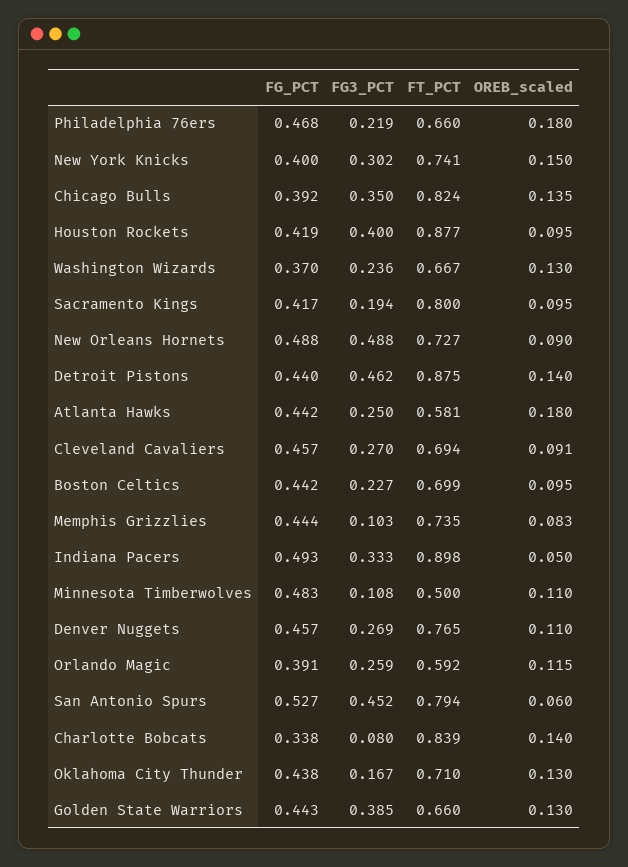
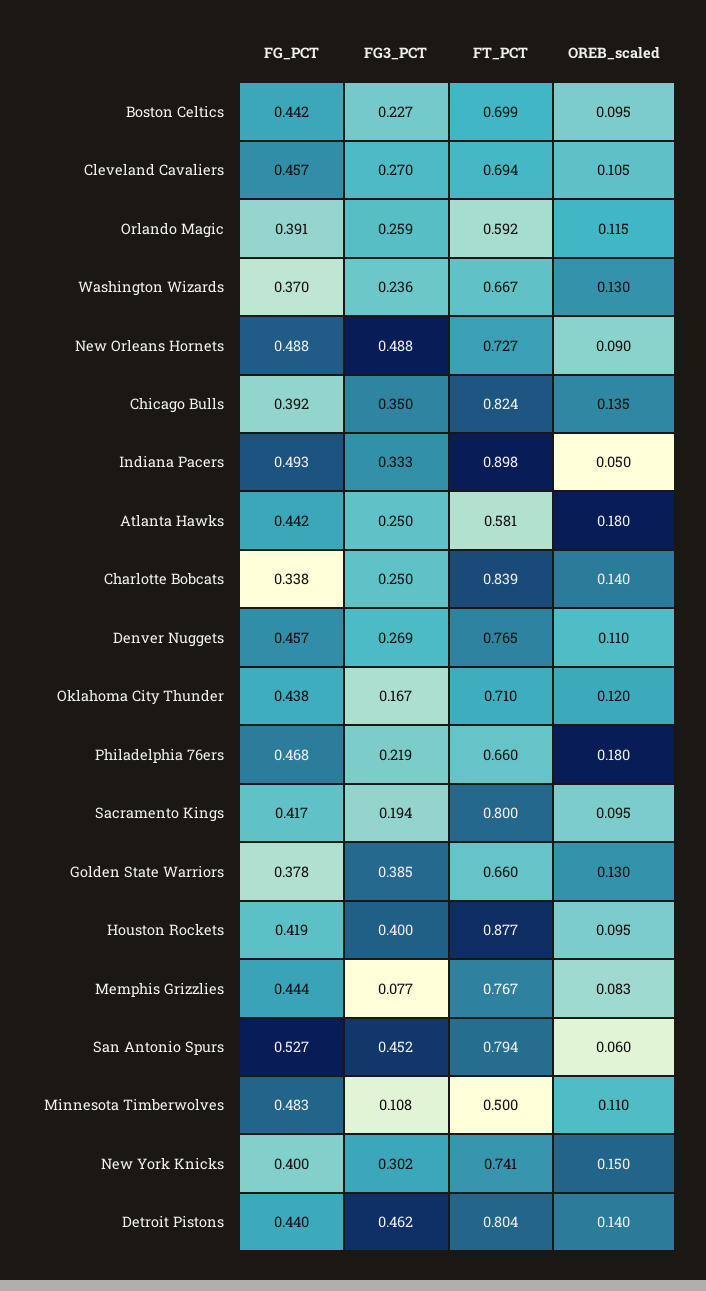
  {
    "FG_PCT": {
      "Philadelphia 76ers": 0.468,
      "New York Knicks": 0.4,
      "Chicago Bulls": 0.392,
      "Houston Rockets": 0.419,
      "Washington Wizards": 0.37,
      "Sacramento Kings": 0.417,
      "New Orleans Hornets": 0.488,
      "Detroit Pistons": 0.44,
      "Atlanta Hawks": 0.442,
      "Cleveland Cavaliers": 0.457,
      "Boston Celtics": 0.442,
      "Memphis Grizzlies": 0.444,
      "Indiana Pacers": 0.493,
      "Minnesota Timberwolves": 0.483,
      "Denver Nuggets": 0.457,
      "Orlando Magic": 0.391,
      "San Antonio Spurs": 0.527,
      "Charlotte Bobcats": 0.338,
      "Oklahoma City Thunder": 0.438,
-     "Golden State Warriors": 0.443
+     "Golden State Warriors": 0.378
    },
    "FG3_PCT": {
      "Philadelphia 76ers": 0.219,
      "New York Knicks": 0.302,
      "Chicago Bulls": 0.35,
      "Houston Rockets": 0.4,
      "Washington Wizards": 0.236,
      "Sacramento Kings": 0.194,
      "New Orleans Hornets": 0.488,
      "Detroit Pistons": 0.462,
      "Atlanta Hawks": 0.25,
      "Cleveland Cavaliers": 0.27,
      "Boston Celtics": 0.227,
-     "Memphis Grizzlies": 0.103,
+     "Memphis Grizzlies": 0.077,
      "Indiana Pacers": 0.333,
      "Minnesota Timberwolves": 0.108,
      "Denver Nuggets": 0.269,
      "Orlando Magic": 0.259,
      "San Antonio Spurs": 0.452,
-     "Charlotte Bobcats": 0.08,
+     "Charlotte Bobcats": 0.25,
      "Oklahoma City Thunder": 0.167,
      "Golden State Warriors": 0.385
    },
    "FT_PCT": {
      "Philadelphia 76ers": 0.66,
      "New York Knicks": 0.741,
      "Chicago Bulls": 0.824,
      "Houston Rockets": 0.877,
      "Washington Wizards": 0.667,
      "Sacramento Kings": 0.8,
      "New Orleans Hornets": 0.727,
-     "Detroit Pistons": 0.875,
+     "Detroit Pistons": 0.804,
      "Atlanta Hawks": 0.581,
      "Cleveland Cavaliers": 0.694,
      "Boston Celtics": 0.699,
-     "Memphis Grizzlies": 0.735,
+     "Memphis Grizzlies": 0.767,
      "Indiana Pacers": 0.898,
      "Minnesota Timberwolves": 0.5,
      "Denver Nuggets": 0.765,
      "Orlando Magic": 0.592,
      "San Antonio Spurs": 0.794,
      "Charlotte Bobcats": 0.839,
      "Oklahoma City Thunder": 0.71,
      "Golden State Warriors": 0.66
    },
    "OREB_scaled": {
      "Philadelphia 76ers": 0.18,
      "New York Knicks": 0.15,
      "Chicago Bulls": 0.135,
      "Houston Rockets": 0.095,
      "Washington Wizards": 0.13,
      "Sacramento Kings": 0.095,
      "New Orleans Hornets": 0.09,
      "Detroit Pistons": 0.14,
      "Atlanta Hawks": 0.18,
-     "Cleveland Cavaliers": 0.091,
+     "Cleveland Cavaliers": 0.105,
      "Boston Celtics": 0.095,
      "Memphis Grizzlies": 0.083,
      "Indiana Pacers": 0.05,
      "Minnesota Timberwolves": 0.11,
      "Denver Nuggets": 0.11,
      "Orlando Magic": 0.115,
      "San Antonio Spurs": 0.06,
      "Charlotte Bobcats": 0.14,
-     "Oklahoma City Thunder": 0.13,
+     "Oklahoma City Thunder": 0.12,
      "Golden State Warriors": 0.13
    }
  }

